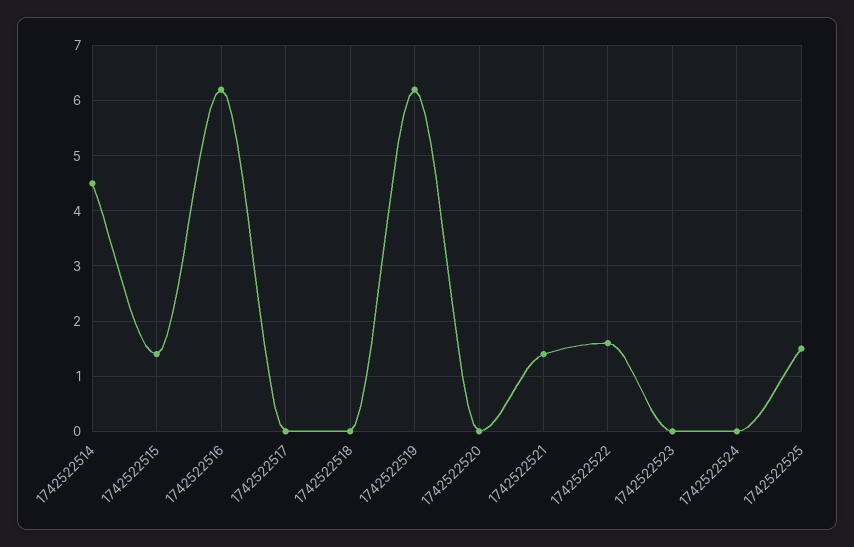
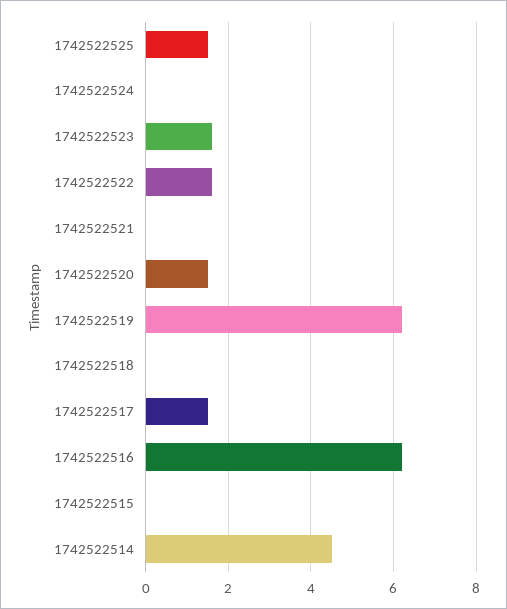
  {
    "1742522514": 4.5,
-   "1742522515": 1.5,
+   "1742522515": 0,
    "1742522516": 6,
-   "1742522517": 0,
+   "1742522517": 1.5,
    "1742522518": 0,
    "1742522519": 6,
-   "1742522520": 0,
+   "1742522520": 1.5,
-   "1742522521": 1.5,
+   "1742522521": 0,
    "1742522522": 1.5,
-   "1742522523": 0,
+   "1742522523": 1.5,
    "1742522524": 0,
    "1742522525": 1.5
  }

